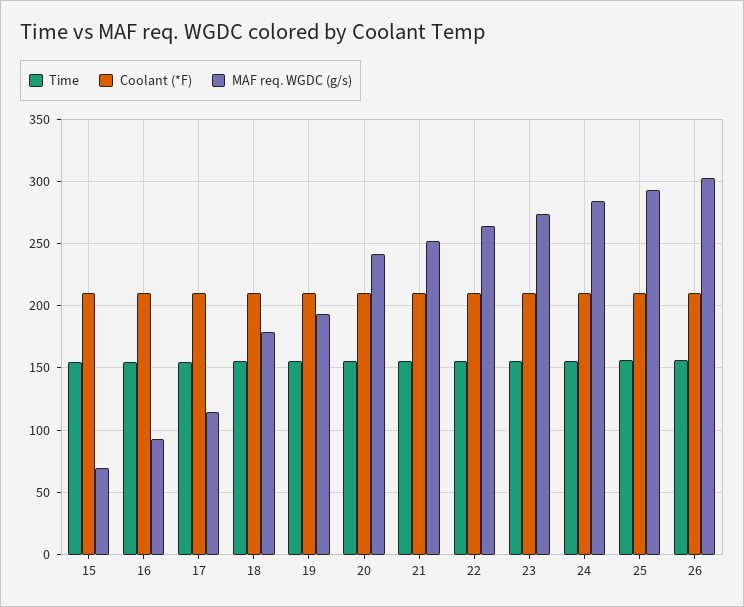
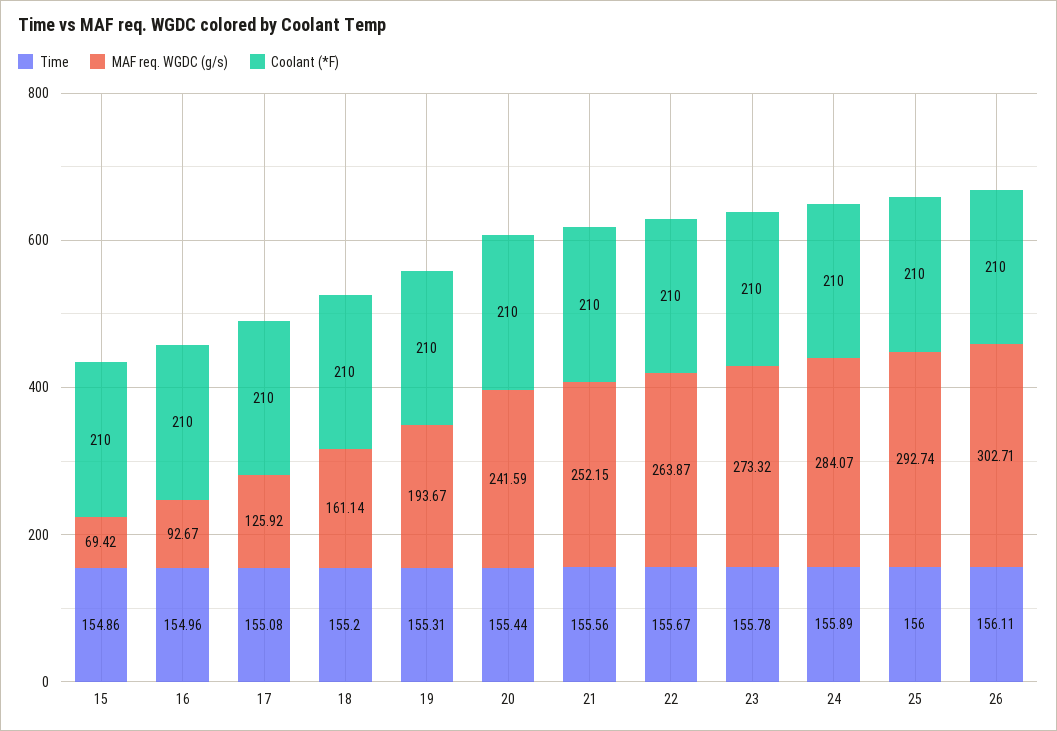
  {
    "Time": {
      "15": 154.86,
      "16": 154.96,
      "17": 155.08,
      "18": 155.2,
      "19": 155.31,
      "20": 155.44,
      "21": 155.56,
      "22": 155.67,
      "23": 155.78,
      "24": 155.89,
      "25": 156,
      "26": 156.11
    },
    "Coolant (*F)": {
      "15": 210,
      "16": 210,
      "17": 210,
      "18": 210,
      "19": 210,
      "20": 210,
      "21": 210,
      "22": 210,
      "23": 210,
      "24": 210,
      "25": 210,
      "26": 210
    },
    "MAF req. WGDC (g/s)": {
      "15": 69.42,
      "16": 92.67,
-     "17": 115,
+     "17": 125.92,
-     "18": 180,
+     "18": 161.14,
      "19": 193.67,
      "20": 241.59,
      "21": 252.15,
      "22": 263.87,
      "23": 273.32,
      "24": 284.07,
      "25": 292.74,
      "26": 302.71
    }
  }

